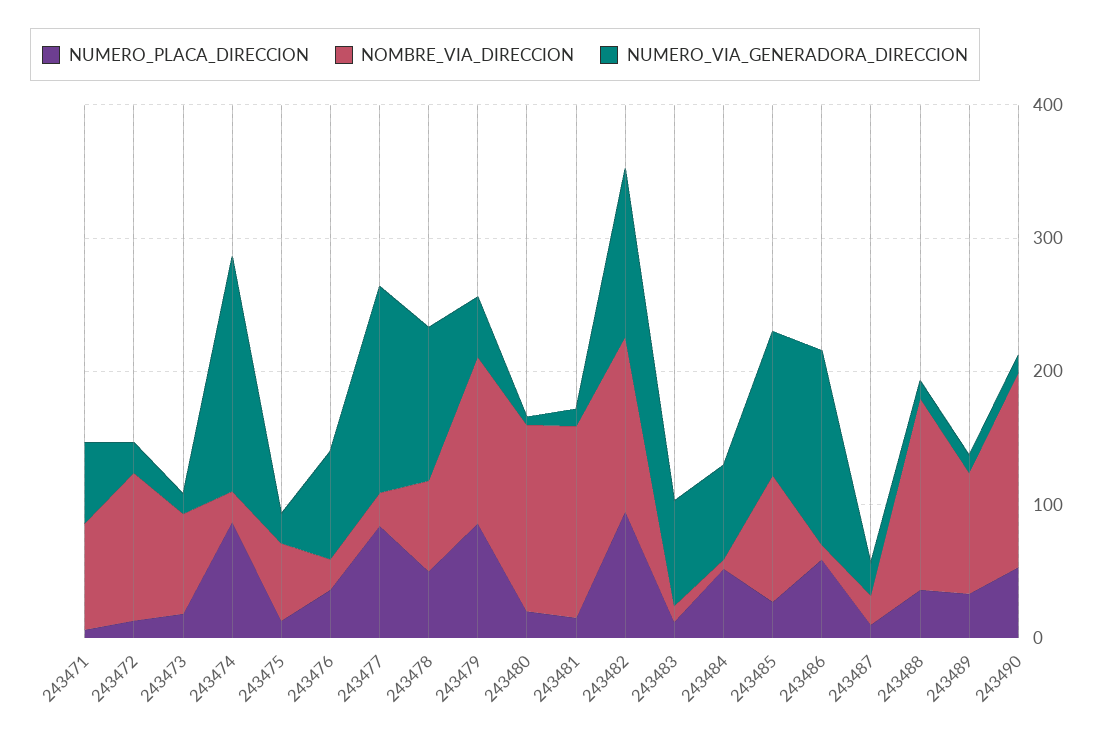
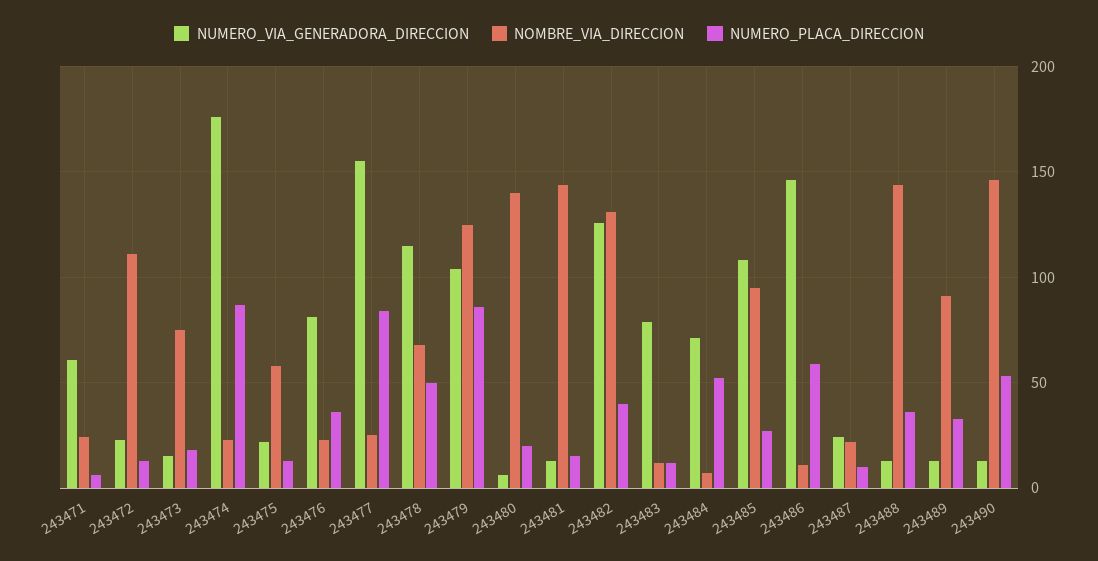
  {
    "NUMERO_PLACA_DIRECCION": {
      "243471": 5,
      "243472": 15,
      "243473": 20,
      "243474": 85,
      "243475": 15,
      "243476": 35,
      "243477": 85,
      "243478": 50,
      "243479": 85,
      "243480": 20,
      "243481": 15,
-     "243482": 100,
+     "243482": 40,
      "243483": 10,
      "243484": 50,
      "243485": 25,
      "243486": 60,
      "243487": 10,
      "243488": 35,
      "243489": 35,
      "243490": 55
    },
    "NOMBRE_VIA_DIRECCION": {
-     "243471": 80,
+     "243471": 25,
      "243472": 110,
      "243473": 75,
      "243474": 25,
      "243475": 60,
      "243476": 25,
      "243477": 25,
      "243478": 70,
      "243479": 125,
      "243480": 140,
      "243481": 145,
      "243482": 130,
      "243483": 10,
      "243484": 5,
      "243485": 95,
      "243486": 10,
      "243487": 20,
      "243488": 145,
      "243489": 90,
      "243490": 145
    },
    "NUMERO_VIA_GENERADORA_DIRECCION": {
      "243471": 60,
      "243472": 25,
      "243473": 15,
      "243474": 175,
      "243475": 20,
      "243476": 80,
      "243477": 155,
      "243478": 115,
-     "243479": 40,
+     "243479": 105,
      "243480": 5,
      "243481": 15,
      "243482": 125,
      "243483": 80,
      "243484": 70,
      "243485": 110,
      "243486": 145,
      "243487": 25,
      "243488": 15,
      "243489": 15,
      "243490": 15
    }
  }

